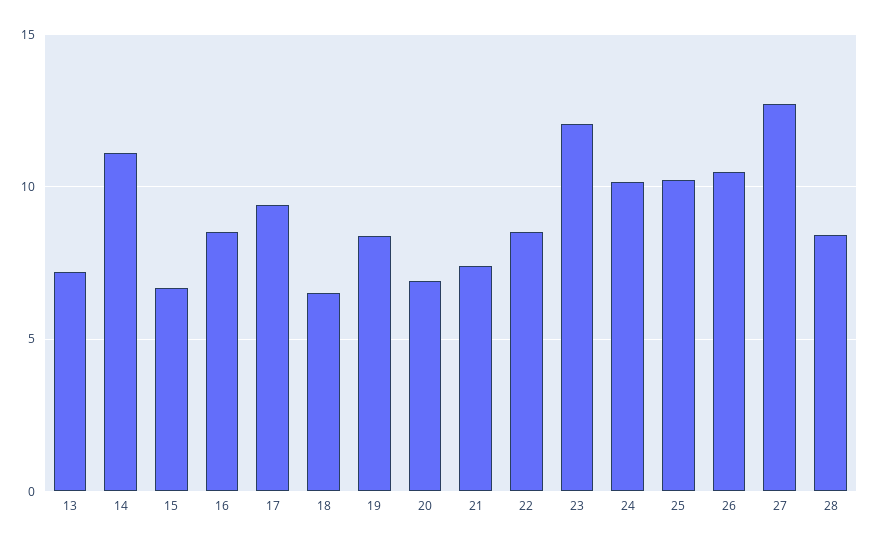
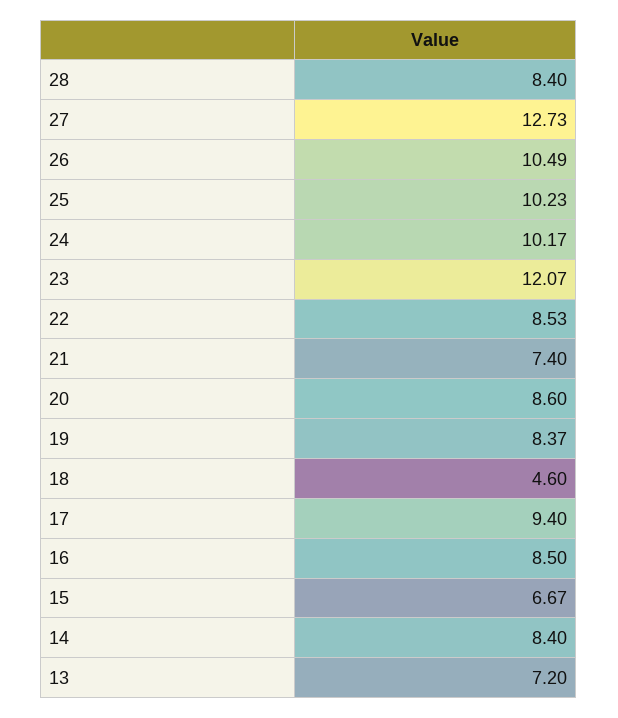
  {
    "13": 7.2,
-   "14": 11,
+   "14": 8.4,
    "15": 6.67,
    "16": 8.5,
    "17": 9.4,
-   "18": 6.5,
+   "18": 4.6,
    "19": 8.37,
-   "20": 7,
+   "20": 8.6,
    "21": 7.4,
    "22": 8.53,
    "23": 12.07,
    "24": 10.17,
    "25": 10.23,
    "26": 10.49,
    "27": 12.73,
    "28": 8.4
  }

